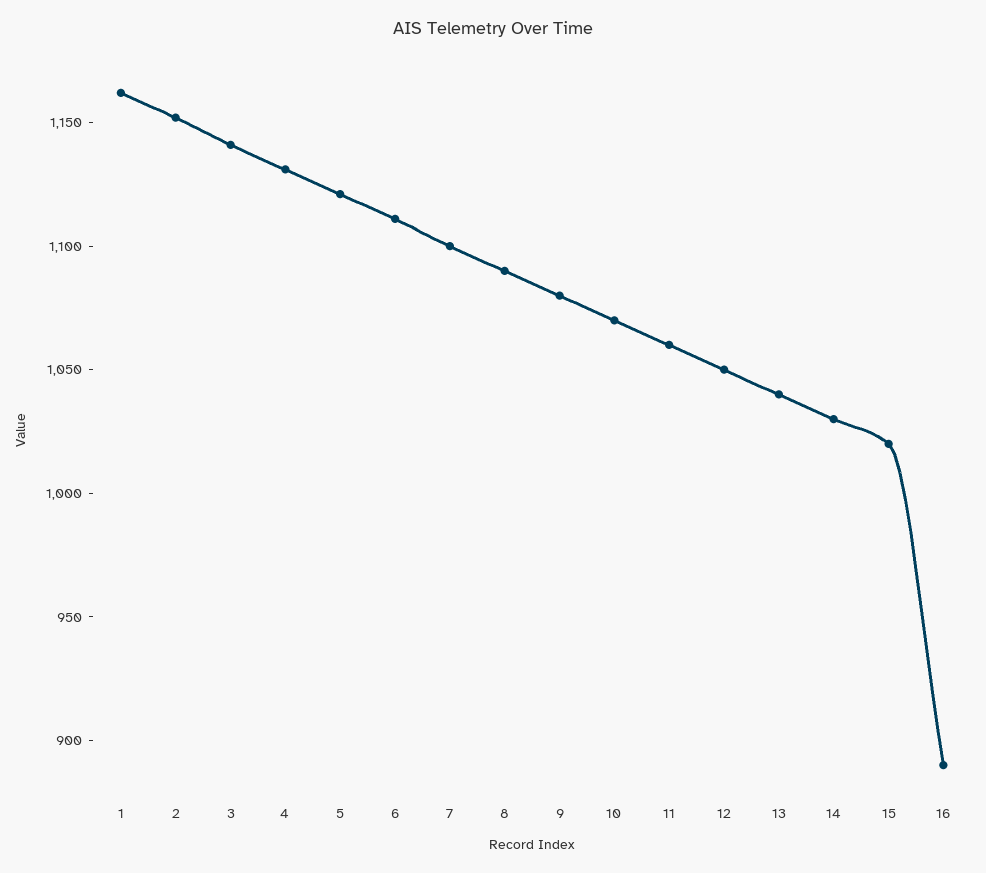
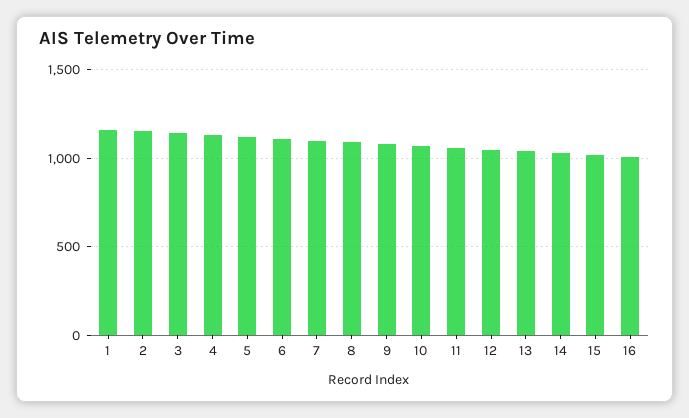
  {
    "1": 1160,
    "2": 1150,
    "3": 1140,
    "4": 1130,
    "5": 1120,
    "6": 1110,
    "7": 1100,
    "8": 1090,
    "9": 1080,
    "10": 1070,
    "11": 1060,
    "12": 1050,
    "13": 1040,
    "14": 1030,
    "15": 1020,
-   "16": 890
+   "16": 1000
  }

